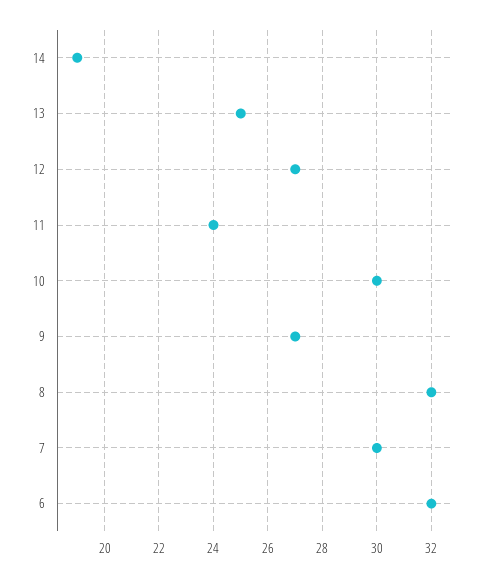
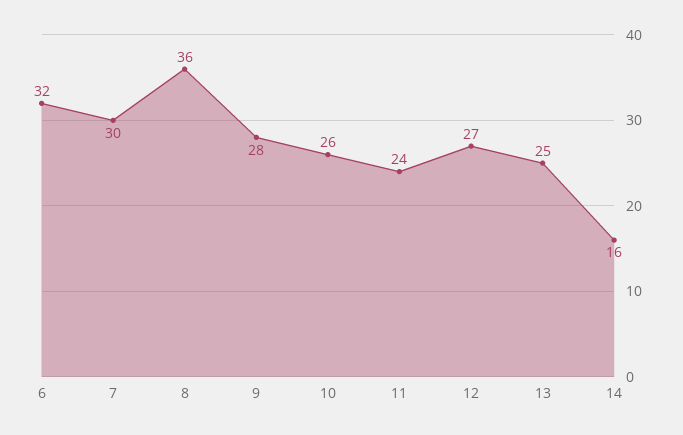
  {
-   "14": 19,
+   "14": 16,
    "13": 25,
    "12": 27,
    "11": 24,
-   "10": 30,
+   "10": 26,
-   "9": 27,
+   "9": 28,
-   "8": 32,
+   "8": 36,
    "7": 30,
    "6": 32
  }

